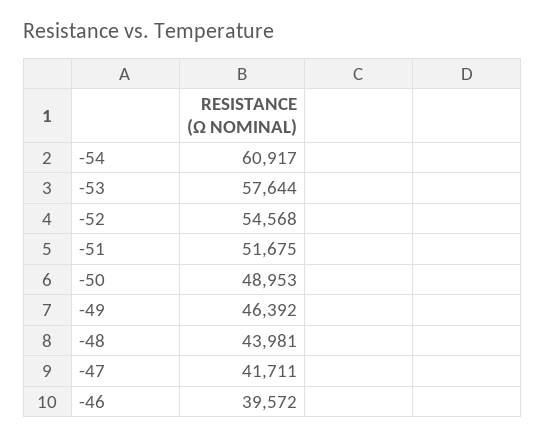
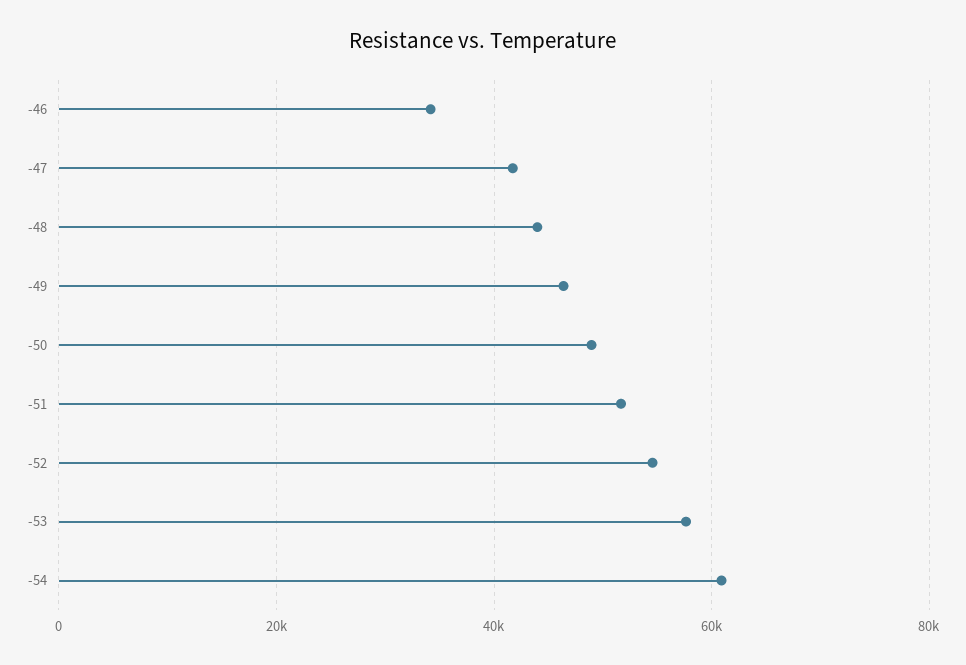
  {
    "-54": 60917,
    "-53": 57644,
    "-52": 54568,
    "-51": 51675,
    "-50": 48953,
    "-49": 46392,
    "-48": 43981,
    "-47": 41711,
-   "-46": 39572
+   "-46": 34000
  }

